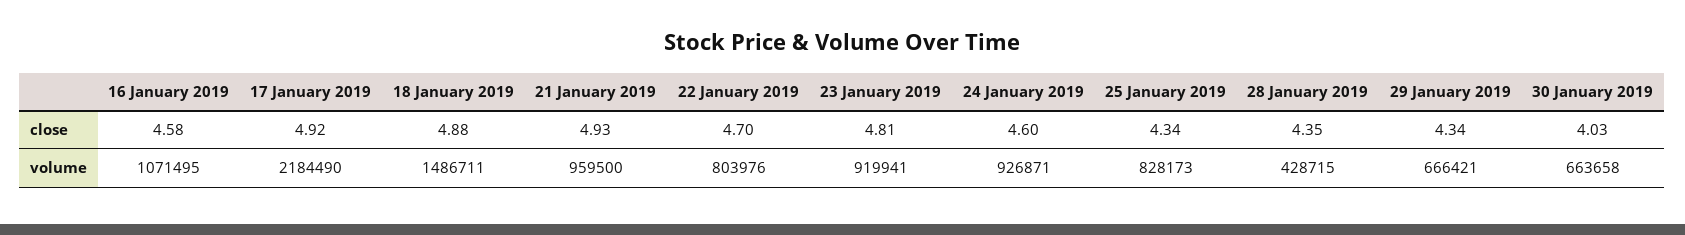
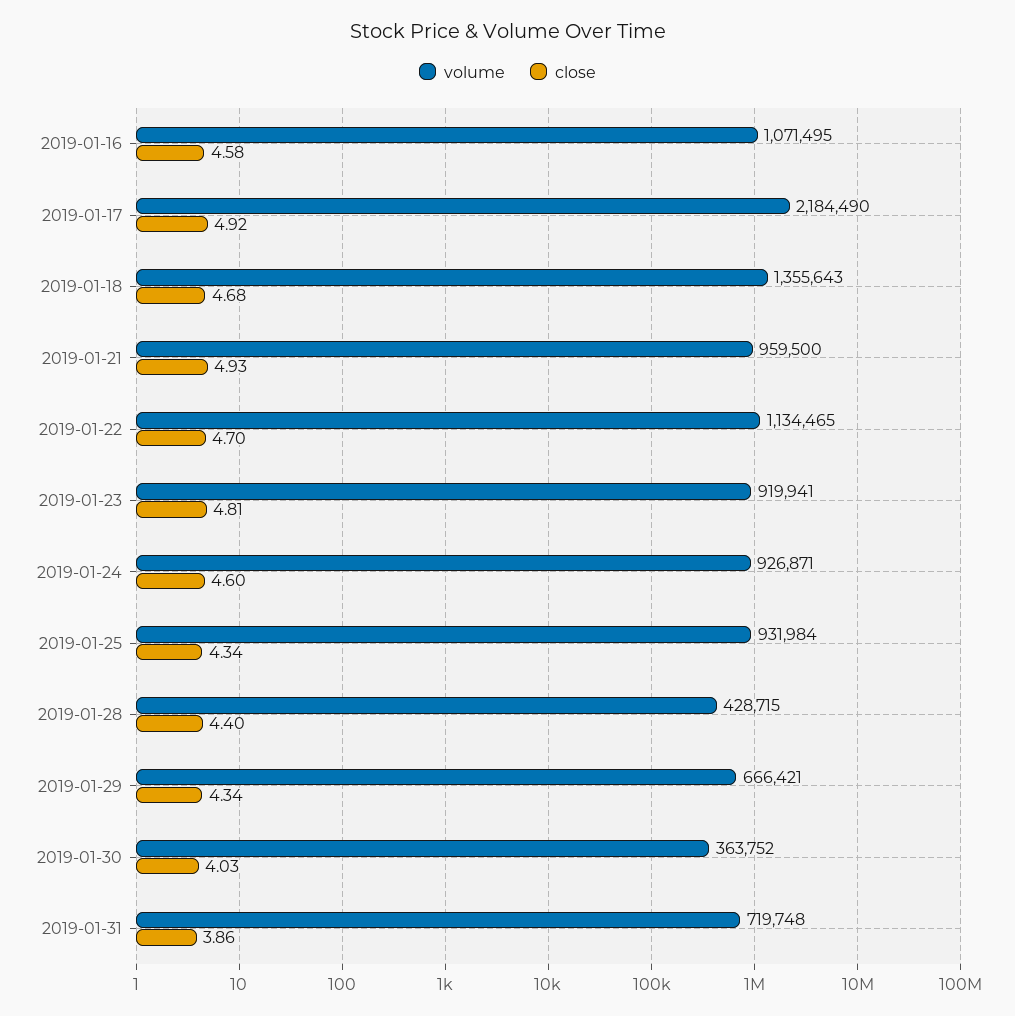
  {
    "close": {
      "16 January 2019": 4.58,
      "17 January 2019": 4.92,
-     "18 January 2019": 4.88,
+     "18 January 2019": 4.68,
      "21 January 2019": 4.93,
      "22 January 2019": 4.7,
      "23 January 2019": 4.81,
      "24 January 2019": 4.6,
      "25 January 2019": 4.34,
-     "28 January 2019": 4.35,
+     "28 January 2019": 4.4,
      "29 January 2019": 4.34,
-     "30 January 2019": 4.03
+     "30 January 2019": 4.03,
+     "2019-01-31": 3.86
    },
    "volume": {
      "16 January 2019": 1071495,
      "17 January 2019": 2184490,
-     "18 January 2019": 1486711,
+     "18 January 2019": 1355643,
      "21 January 2019": 959500,
-     "22 January 2019": 803976,
+     "22 January 2019": 1134465,
      "23 January 2019": 919941,
      "24 January 2019": 926871,
-     "25 January 2019": 828173,
+     "25 January 2019": 931984,
      "28 January 2019": 428715,
      "29 January 2019": 666421,
-     "30 January 2019": 663658
+     "30 January 2019": 363752,
+     "2019-01-31": 719748
    }
  }

